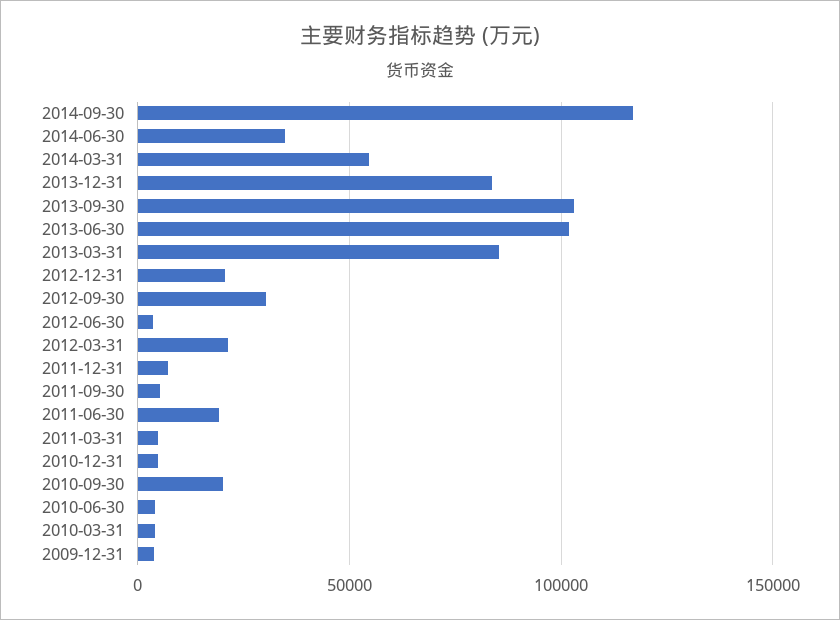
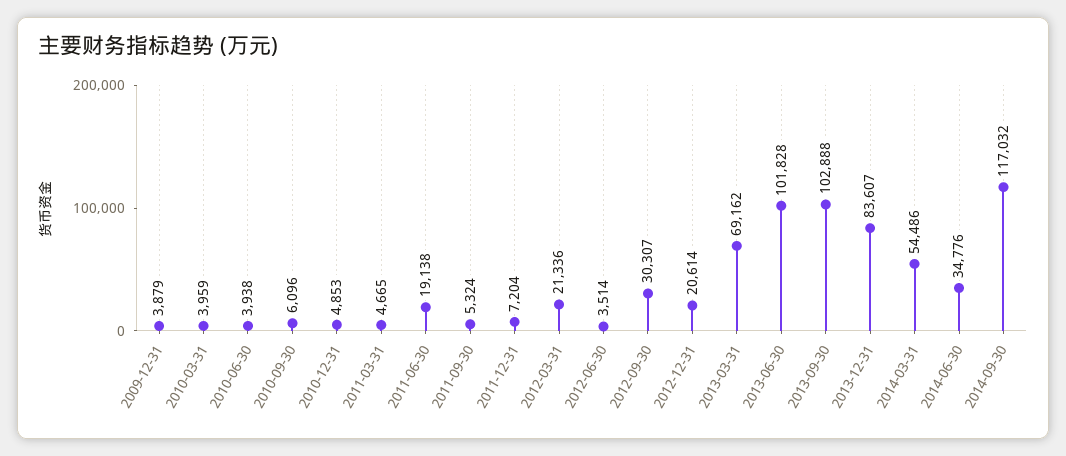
  {
    "2014-09-30": 117032,
    "2014-06-30": 34776,
    "2014-03-31": 54486,
    "2013-12-31": 83607,
    "2013-09-30": 102888,
    "2013-06-30": 101828,
-   "2013-03-31": 85000,
+   "2013-03-31": 69162,
    "2012-12-31": 20614,
    "2012-09-30": 30307,
    "2012-06-30": 3514,
    "2012-03-31": 21336,
    "2011-12-31": 7204,
    "2011-09-30": 5324,
    "2011-06-30": 19138,
    "2011-03-31": 4665,
    "2010-12-31": 4853,
-   "2010-09-30": 20000,
+   "2010-09-30": 6096,
    "2010-06-30": 3938,
    "2010-03-31": 3959,
    "2009-12-31": 3879
  }

